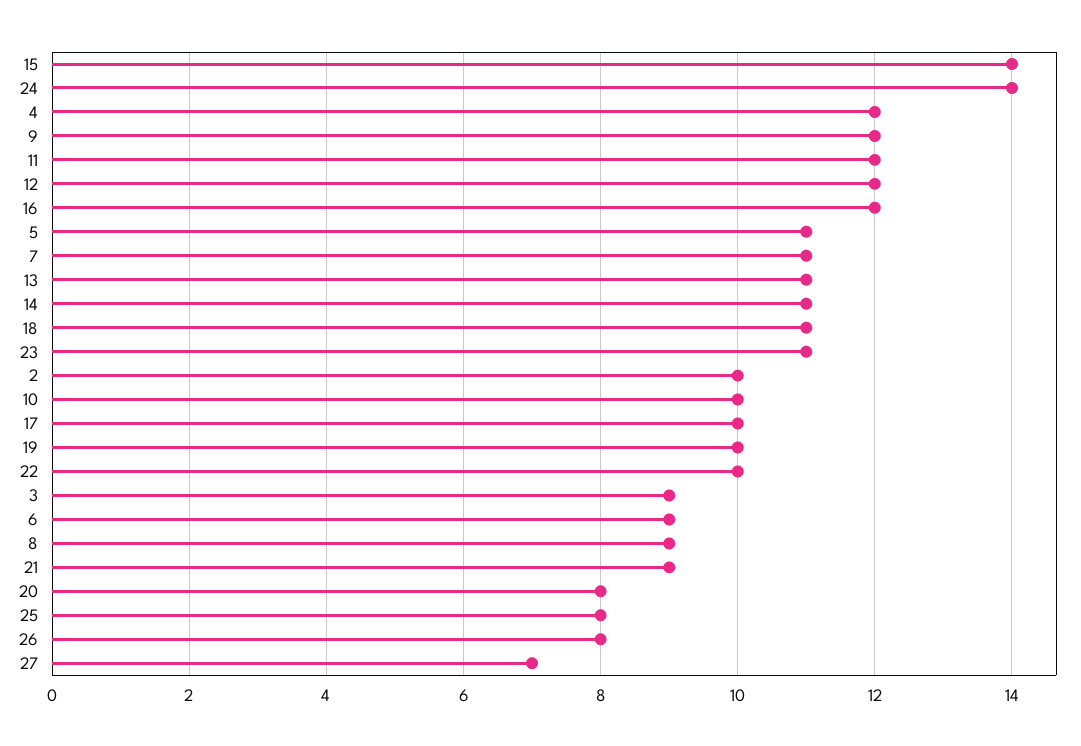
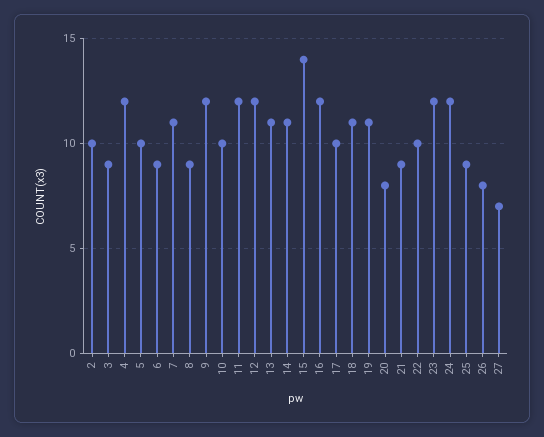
  {
    "15": 14,
-   "24": 14,
+   "24": 12,
    "4": 12,
    "9": 12,
    "11": 12,
    "12": 12,
    "16": 12,
-   "5": 11,
+   "5": 10,
    "7": 11,
    "13": 11,
    "14": 11,
    "18": 11,
-   "23": 11,
+   "23": 12,
    "2": 10,
    "10": 10,
    "17": 10,
-   "19": 10,
+   "19": 11,
    "22": 10,
    "3": 9,
    "6": 9,
    "8": 9,
    "21": 9,
    "20": 8,
-   "25": 8,
+   "25": 9,
    "26": 8,
    "27": 7
  }

